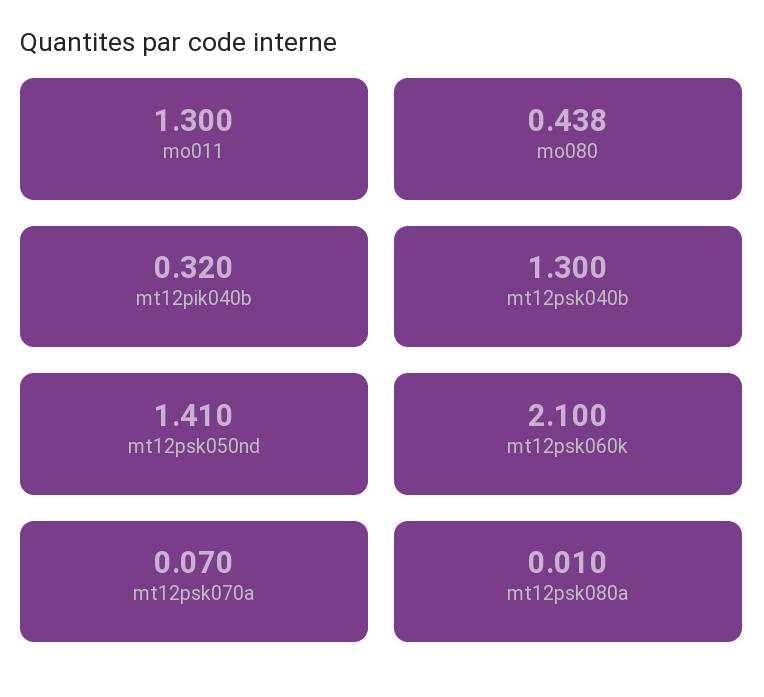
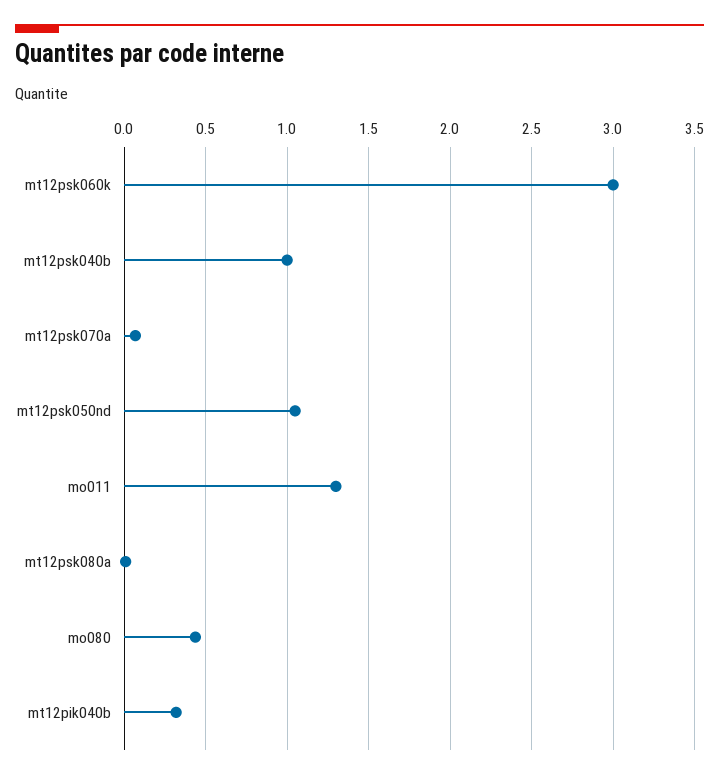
  {
    "mo011": 1.3,
    "mo080": 0.438,
    "mt12pik040b": 0.32,
-   "mt12psk040b": 1.3,
+   "mt12psk040b": 1,
-   "mt12psk050nd": 1.41,
+   "mt12psk050nd": 1.05,
-   "mt12psk060k": 2.1,
+   "mt12psk060k": 3,
    "mt12psk070a": 0.07,
    "mt12psk080a": 0.01
  }

